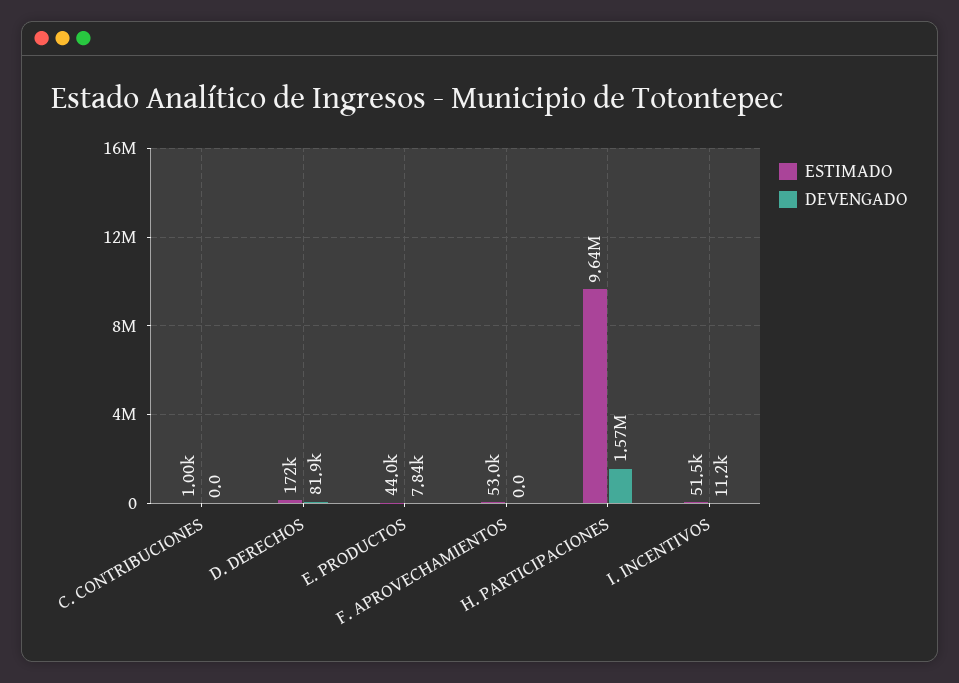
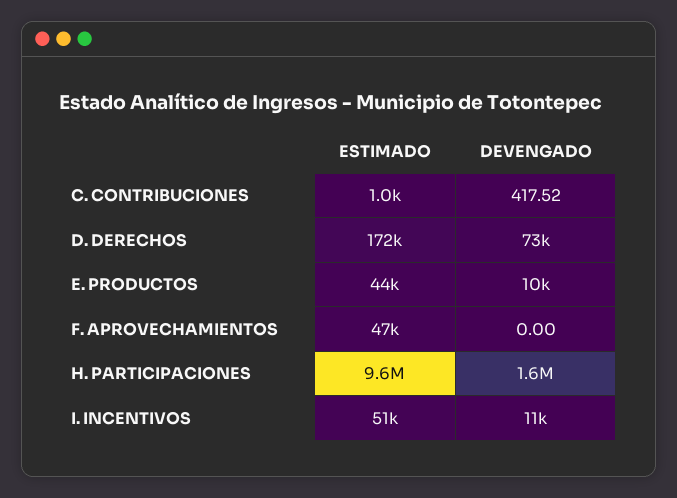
  {
    "ESTIMADO": {
      "C. CONTRIBUCIONES": 1000,
      "D. DERECHOS": 172000,
      "E. PRODUCTOS": 44000,
-     "F. APROVECHAMIENTOS": 53000,
+     "F. APROVECHAMIENTOS": 47000,
      "H. PARTICIPACIONES": 9640000,
      "I. INCENTIVOS": 51500
    },
    "DEVENGADO": {
-     "C. CONTRIBUCIONES": 0,
+     "C. CONTRIBUCIONES": 417.52,
-     "D. DERECHOS": 81900,
+     "D. DERECHOS": 73000,
-     "E. PRODUCTOS": 7840,
+     "E. PRODUCTOS": 10000,
      "F. APROVECHAMIENTOS": 0,
      "H. PARTICIPACIONES": 1570000,
      "I. INCENTIVOS": 11200
    }
  }

